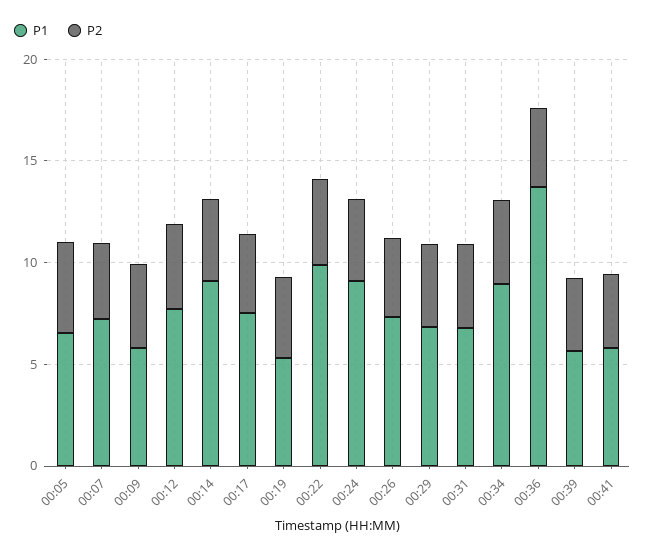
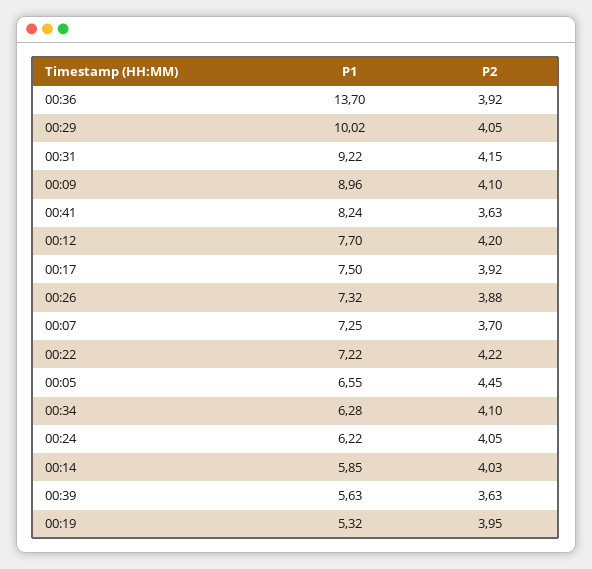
  {
    "P1": {
      "00:05": 6.55,
      "00:07": 7.25,
-     "00:09": 6,
+     "00:09": 8.96,
      "00:12": 7.7,
-     "00:14": 9,
+     "00:14": 5.85,
      "00:17": 7.5,
      "00:19": 5.32,
-     "00:22": 10,
+     "00:22": 7.22,
-     "00:24": 9,
+     "00:24": 6.22,
      "00:26": 7.32,
-     "00:29": 7,
+     "00:29": 10.02,
-     "00:31": 7,
+     "00:31": 9.22,
-     "00:34": 9,
+     "00:34": 6.28,
      "00:36": 13.7,
      "00:39": 5.63,
-     "00:41": 6
+     "00:41": 8.24
    },
    "P2": {
      "00:05": 4.45,
      "00:07": 3.7,
      "00:09": 4.1,
      "00:12": 4.2,
      "00:14": 4.03,
      "00:17": 3.92,
      "00:19": 3.95,
      "00:22": 4.22,
      "00:24": 4.05,
      "00:26": 3.88,
      "00:29": 4.05,
      "00:31": 4.15,
      "00:34": 4.1,
      "00:36": 3.92,
      "00:39": 3.63,
      "00:41": 3.63
    }
  }

